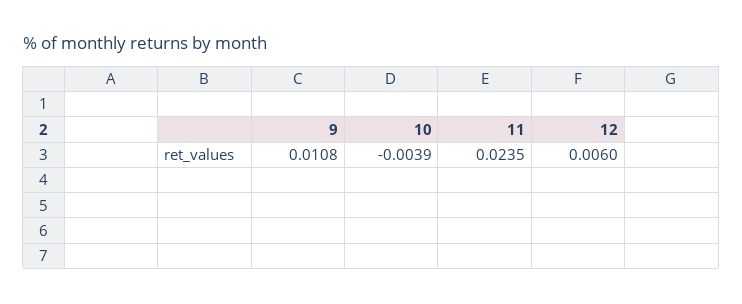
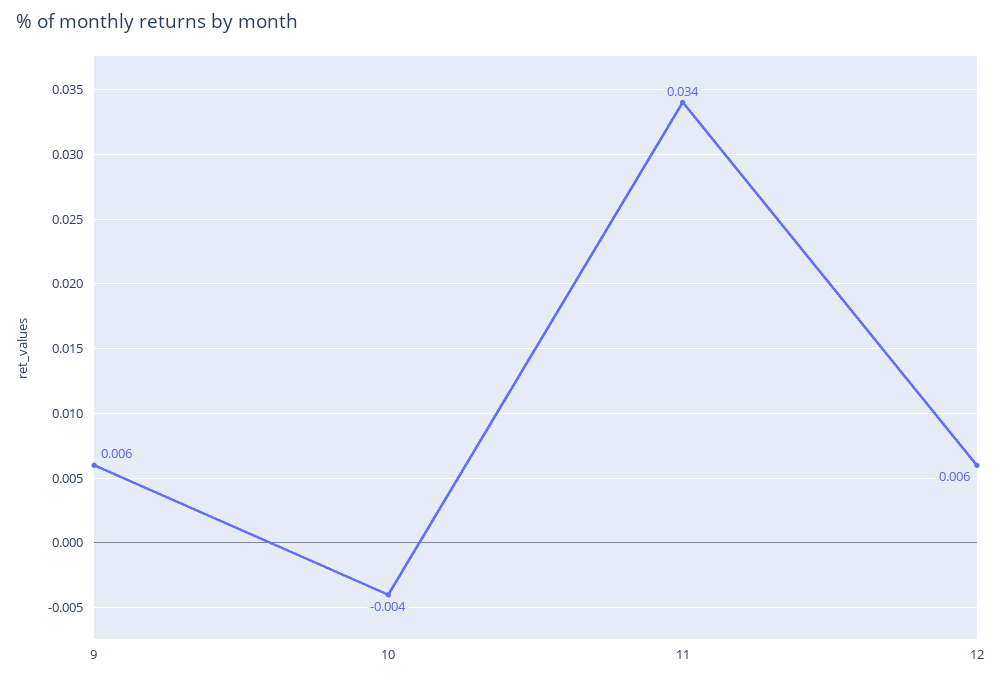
  {
-   "9": 0.0108,
+   "9": 0.006,
    "10": -0.0039,
-   "11": 0.0235,
+   "11": 0.034,
    "12": 0.006
  }

